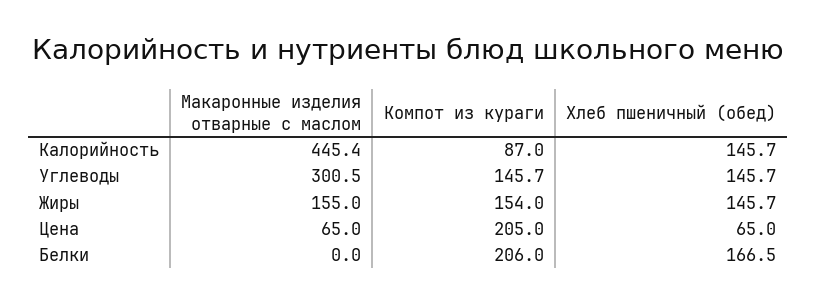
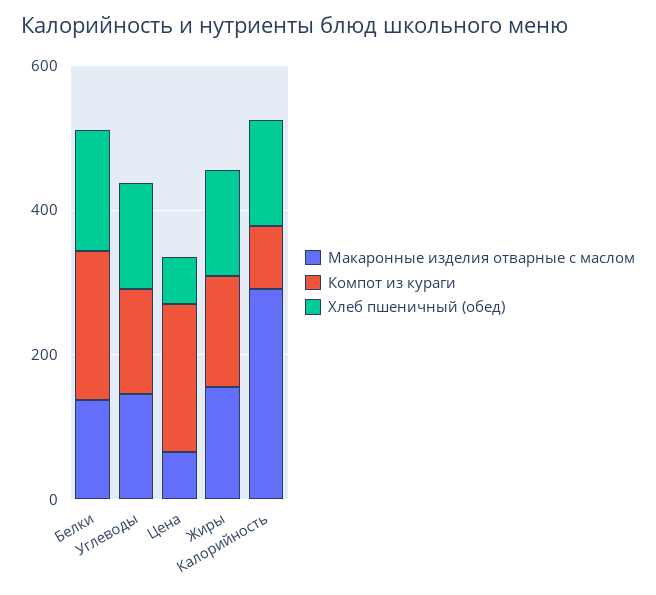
  {
    "Макаронные изделия отварные с маслом": {
-     "Калорийность": 445.4,
+     "Калорийность": 300,
-     "Углеводы": 300.5,
+     "Углеводы": 150,
      "Жиры": 155,
      "Цена": 65,
-     "Белки": 0
+     "Белки": 150
    },
    "Компот из кураги": {
      "Калорийность": 87,
      "Углеводы": 145.7,
      "Жиры": 154,
      "Цена": 205,
      "Белки": 206
    },
    "Хлеб пшеничный (обед)": {
      "Калорийность": 145.7,
      "Углеводы": 145.7,
      "Жиры": 145.7,
      "Цена": 65,
      "Белки": 166.5
    }
  }

